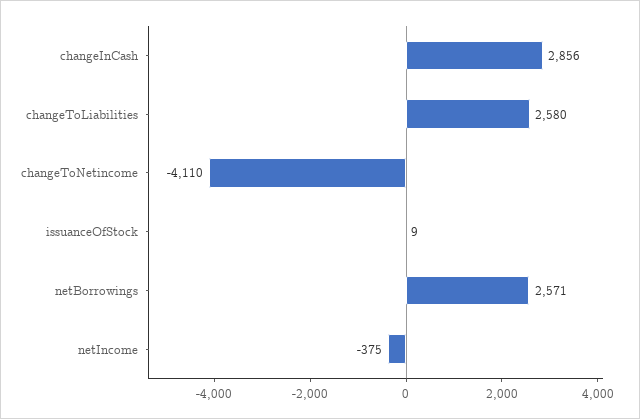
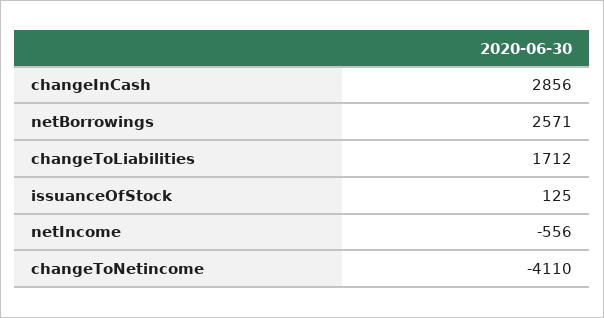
  {
    "changeInCash": 2856,
-   "changeToLiabilities": 2580,
+   "changeToLiabilities": 1712,
    "changeToNetincome": -4110,
-   "issuanceOfStock": 9,
+   "issuanceOfStock": 125,
    "netBorrowings": 2571,
-   "netIncome": -375
+   "netIncome": -556
  }

